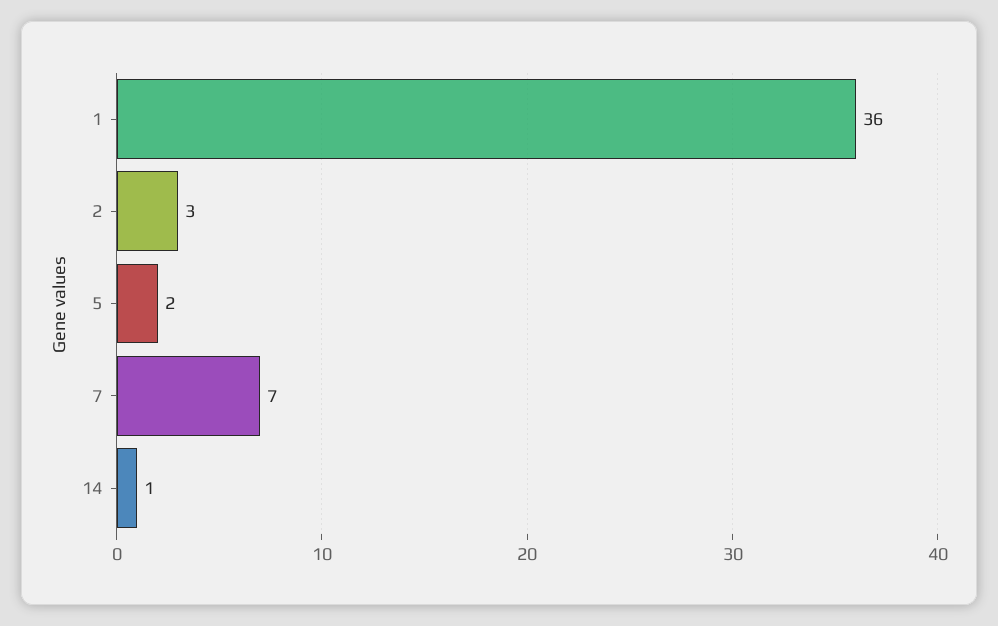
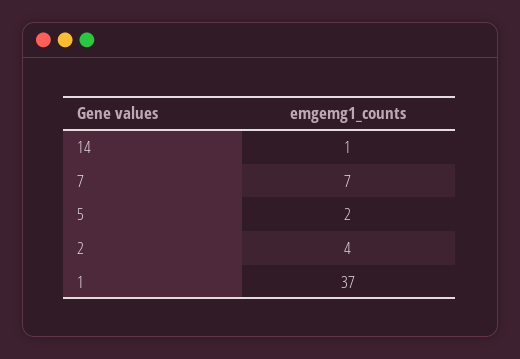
  {
-   "1": 36,
+   "1": 37,
-   "2": 3,
+   "2": 4,
    "5": 2,
    "7": 7,
    "14": 1
  }

